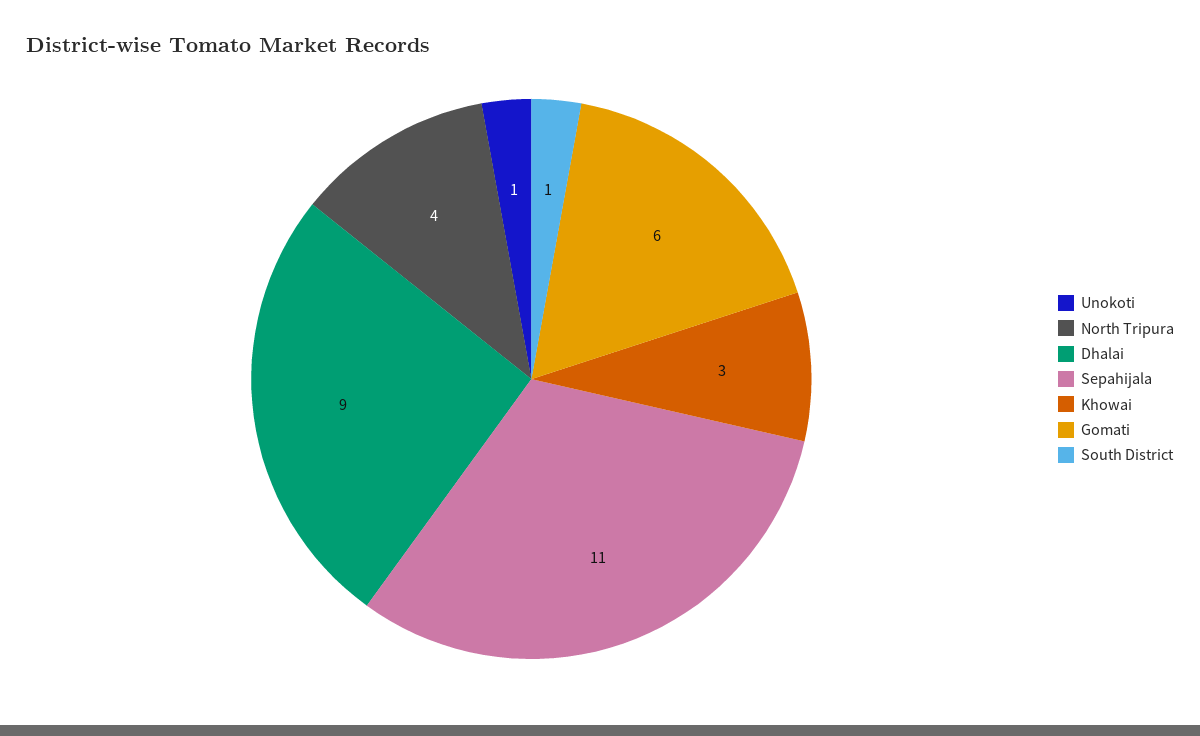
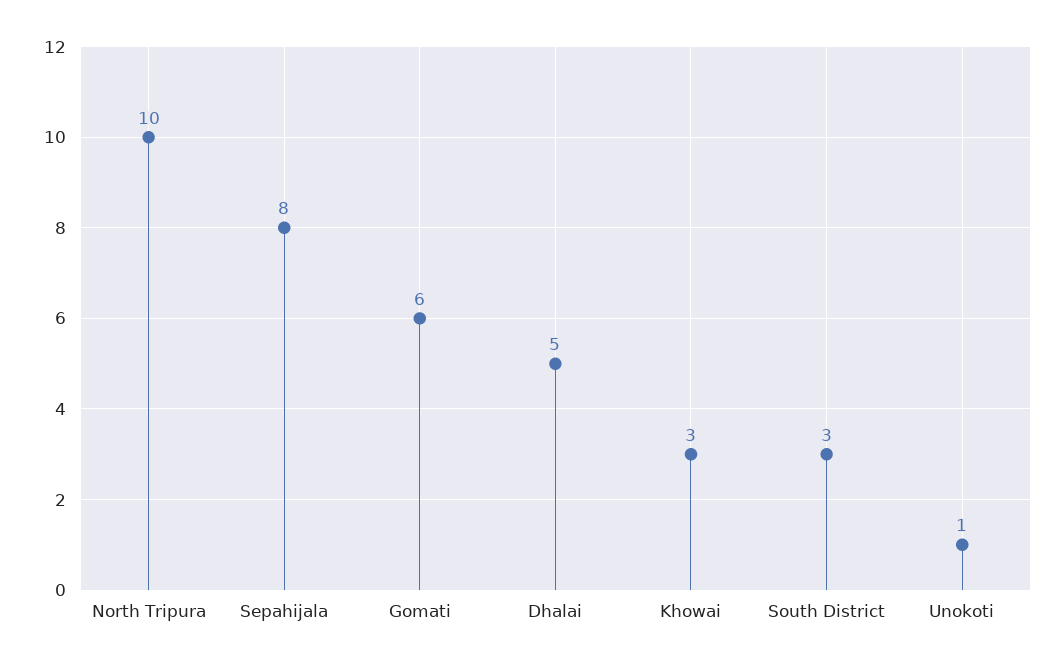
  {
    "Unokoti": 1,
-   "North Tripura": 4,
+   "North Tripura": 10,
-   "Dhalai": 9,
+   "Dhalai": 5,
-   "Sepahijala": 11,
+   "Sepahijala": 8,
    "Khowai": 3,
    "Gomati": 6,
-   "South District": 1
+   "South District": 3
  }

